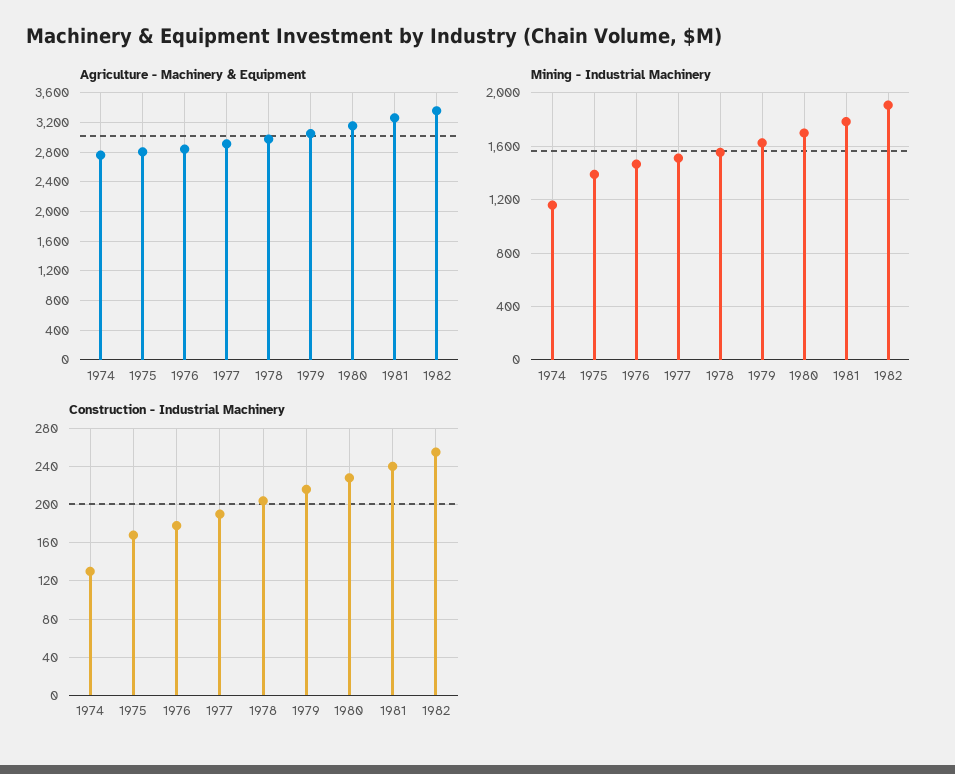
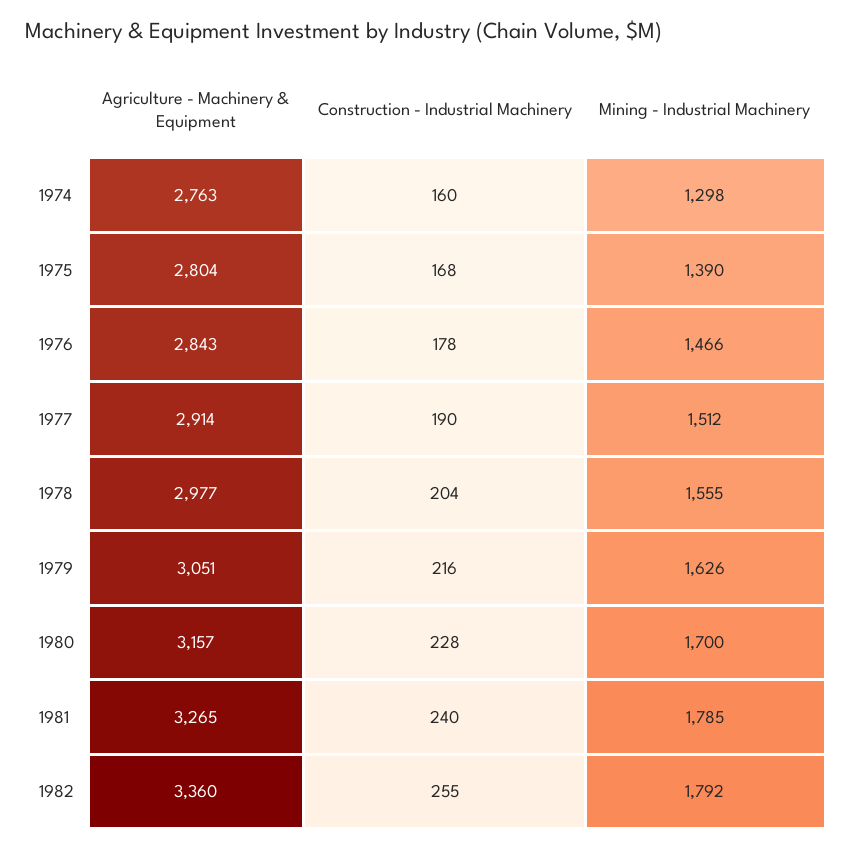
  {
    "Agriculture - Machinery & Equipment": {
      "1974": 2763,
      "1975": 2804,
      "1976": 2843,
      "1977": 2914,
      "1978": 2977,
      "1979": 3051,
      "1980": 3157,
      "1981": 3265,
      "1982": 3360
    },
    "Mining - Industrial Machinery": {
-     "1974": 1150,
+     "1974": 1298,
      "1975": 1390,
      "1976": 1466,
      "1977": 1512,
      "1978": 1555,
      "1979": 1626,
      "1980": 1700,
      "1981": 1785,
-     "1982": 1900
+     "1982": 1792
    },
    "Construction - Industrial Machinery": {
-     "1974": 130,
+     "1974": 160,
      "1975": 168,
      "1976": 178,
      "1977": 190,
      "1978": 204,
      "1979": 216,
      "1980": 228,
      "1981": 240,
      "1982": 255
    }
  }

